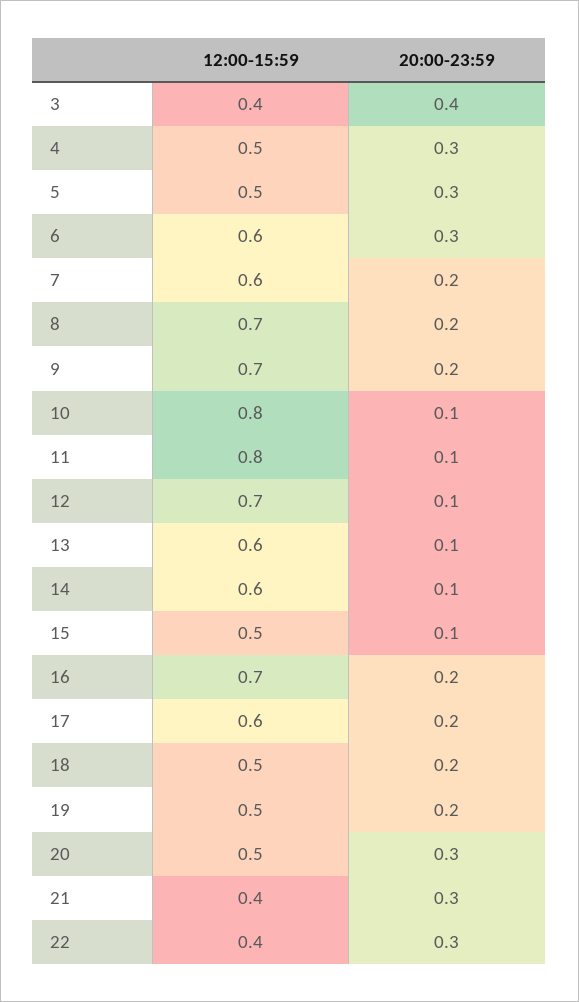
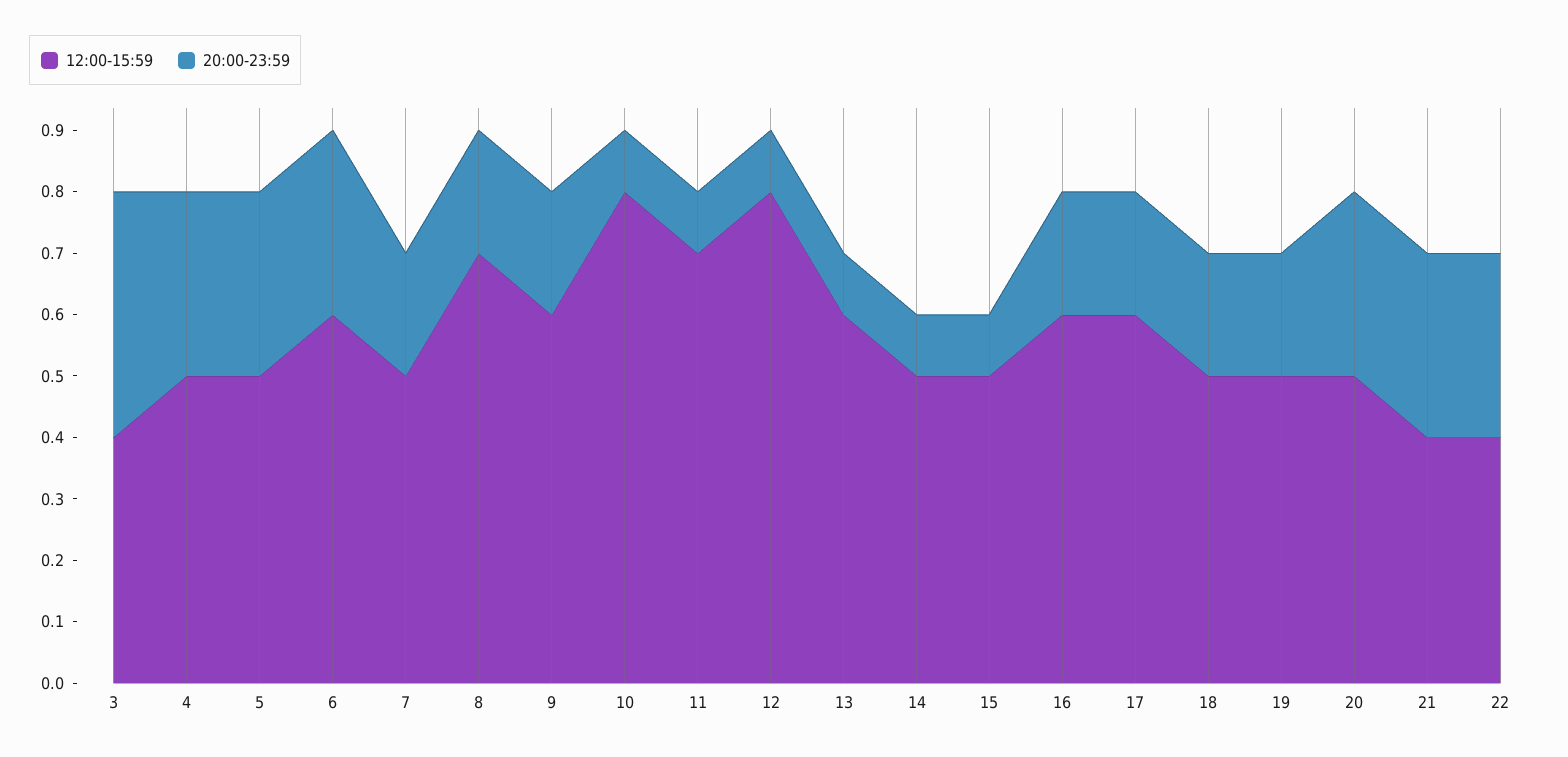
  {
    "12:00-15:59": {
      "3": 0.4,
      "4": 0.5,
      "5": 0.5,
      "6": 0.6,
-     "7": 0.6,
+     "7": 0.5,
      "8": 0.7,
-     "9": 0.7,
+     "9": 0.6,
      "10": 0.8,
-     "11": 0.8,
+     "11": 0.7,
-     "12": 0.7,
+     "12": 0.8,
      "13": 0.6,
-     "14": 0.6,
+     "14": 0.5,
      "15": 0.5,
-     "16": 0.7,
+     "16": 0.6,
      "17": 0.6,
      "18": 0.5,
      "19": 0.5,
      "20": 0.5,
      "21": 0.4,
      "22": 0.4
    },
    "20:00-23:59": {
      "3": 0.4,
      "4": 0.3,
      "5": 0.3,
      "6": 0.3,
      "7": 0.2,
      "8": 0.2,
      "9": 0.2,
      "10": 0.1,
      "11": 0.1,
      "12": 0.1,
      "13": 0.1,
      "14": 0.1,
      "15": 0.1,
      "16": 0.2,
      "17": 0.2,
      "18": 0.2,
      "19": 0.2,
      "20": 0.3,
      "21": 0.3,
      "22": 0.3
    }
  }

